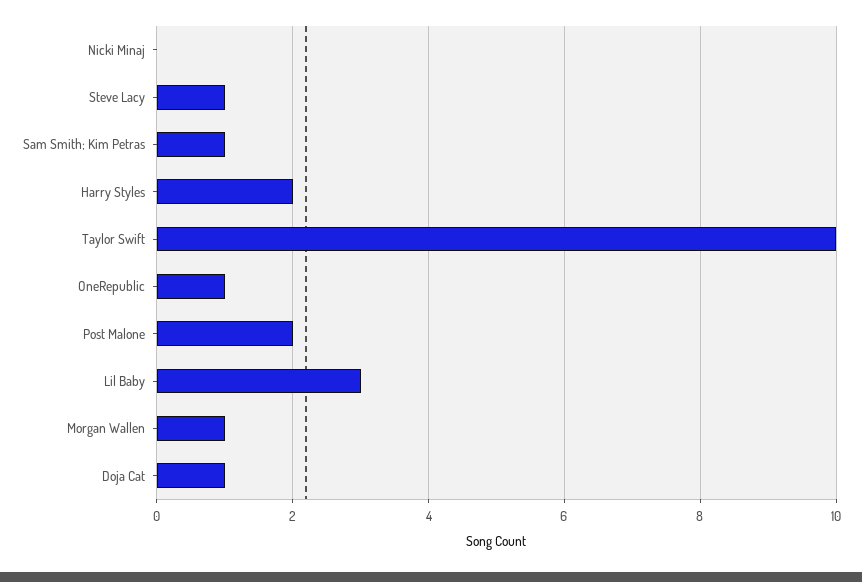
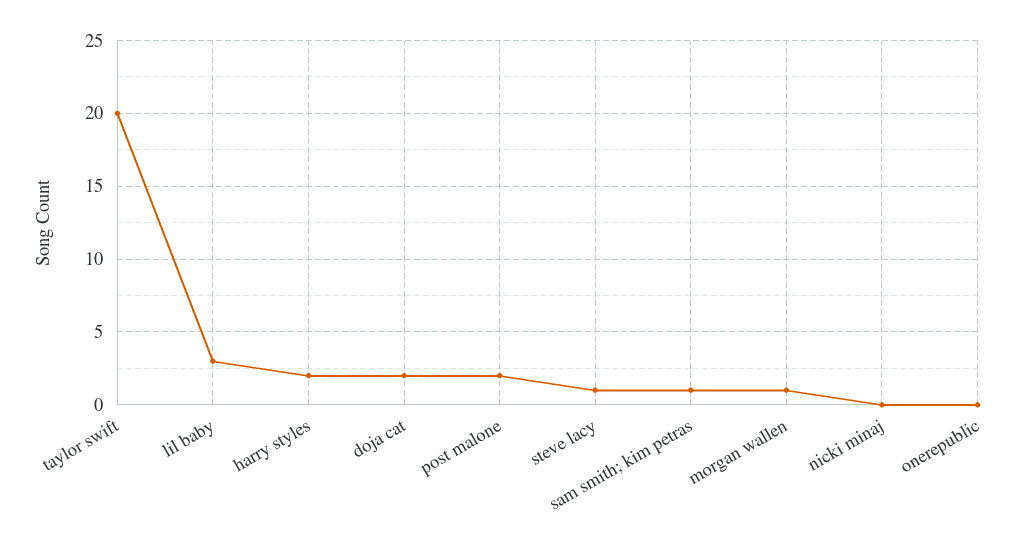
  {
    "Nicki Minaj": 0,
    "Steve Lacy": 1,
    "Sam Smith; Kim Petras": 1,
    "Harry Styles": 2,
-   "Taylor Swift": 10,
+   "Taylor Swift": 20,
-   "OneRepublic": 1,
+   "OneRepublic": 0,
    "Post Malone": 2,
    "Lil Baby": 3,
    "Morgan Wallen": 1,
-   "Doja Cat": 1
+   "Doja Cat": 2
  }

